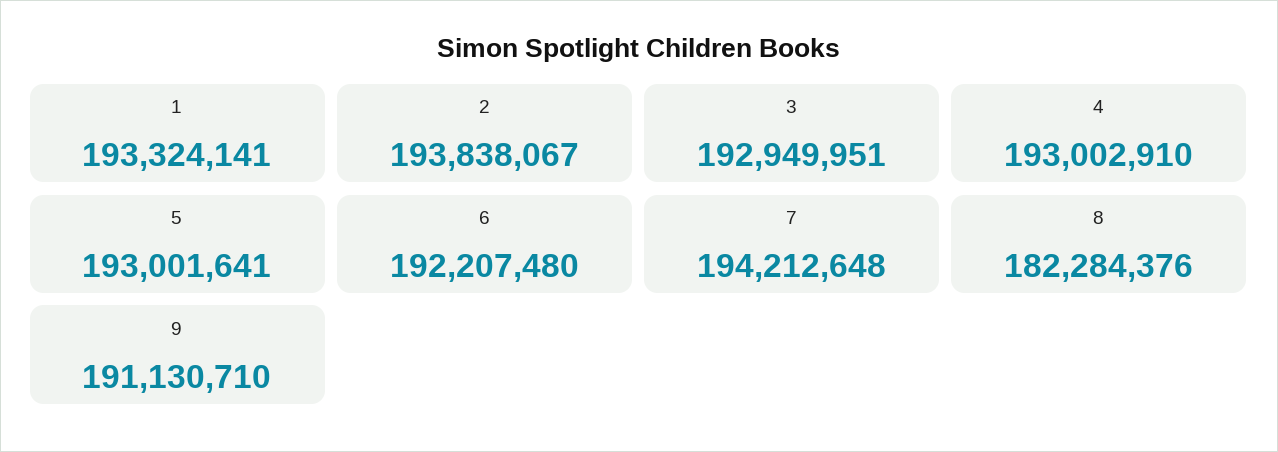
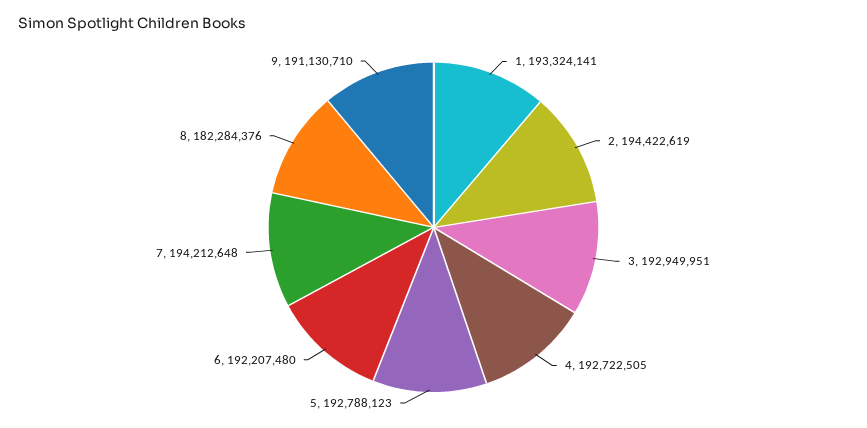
  {
    "1": 193324141,
-   "2": 193838067,
+   "2": 194422619,
    "3": 192949951,
-   "4": 193002910,
+   "4": 192722505,
-   "5": 193001641,
+   "5": 192788123,
    "6": 192207480,
    "7": 194212648,
    "8": 182284376,
    "9": 191130710
  }

